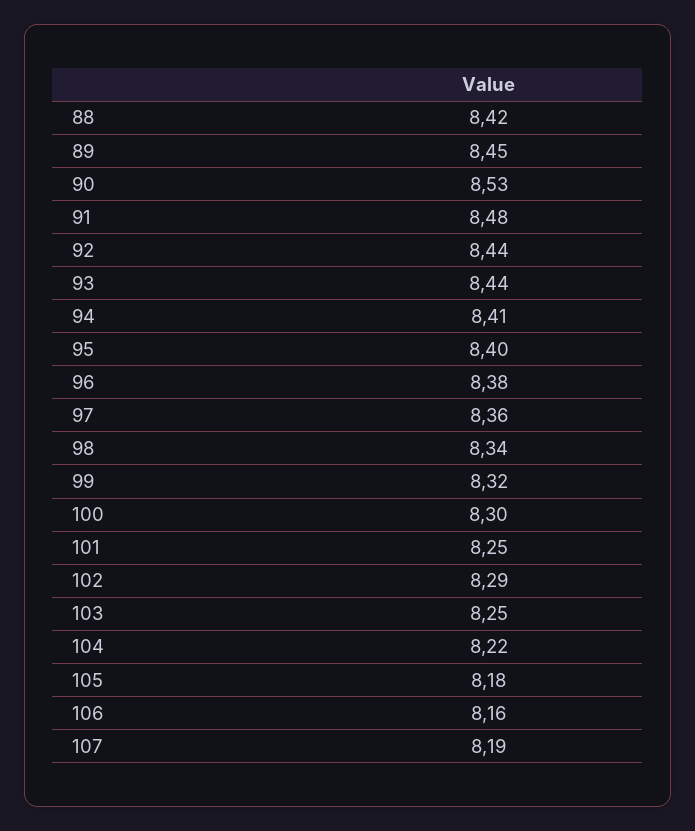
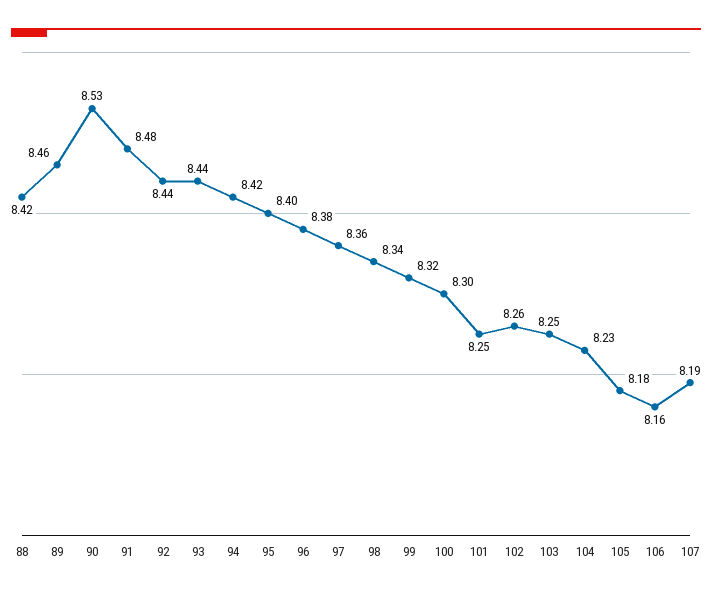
  {
    "88": 8.42,
-   "89": 8.45,
+   "89": 8.46,
    "90": 8.53,
    "91": 8.48,
    "92": 8.44,
    "93": 8.44,
-   "94": 8.41,
+   "94": 8.42,
    "95": 8.4,
    "96": 8.38,
    "97": 8.36,
    "98": 8.34,
    "99": 8.32,
    "100": 8.3,
    "101": 8.25,
-   "102": 8.29,
+   "102": 8.26,
    "103": 8.25,
-   "104": 8.22,
+   "104": 8.23,
    "105": 8.18,
    "106": 8.16,
    "107": 8.19
  }

